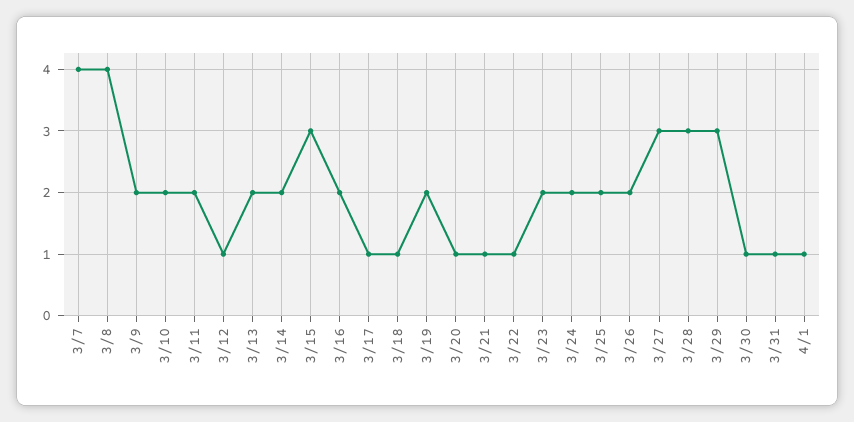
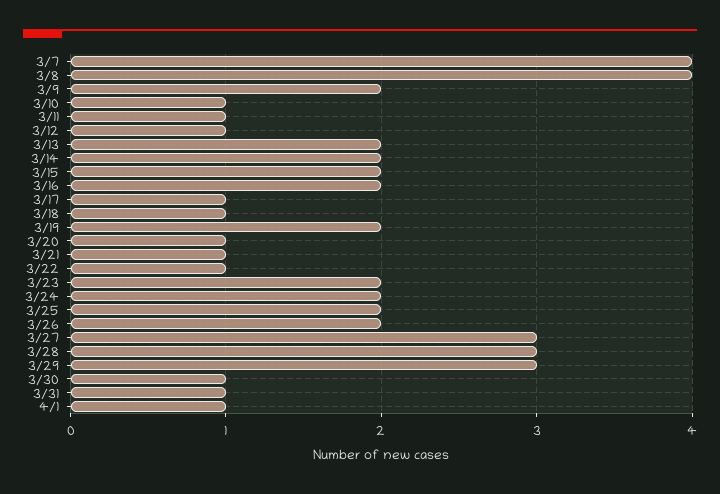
  {
    "3/7": 4,
    "3/8": 4,
    "3/9": 2,
-   "3/10": 2,
+   "3/10": 1,
-   "3/11": 2,
+   "3/11": 1,
    "3/12": 1,
    "3/13": 2,
    "3/14": 2,
-   "3/15": 3,
+   "3/15": 2,
    "3/16": 2,
    "3/17": 1,
    "3/18": 1,
    "3/19": 2,
    "3/20": 1,
    "3/21": 1,
    "3/22": 1,
    "3/23": 2,
    "3/24": 2,
    "3/25": 2,
    "3/26": 2,
    "3/27": 3,
    "3/28": 3,
    "3/29": 3,
    "3/30": 1,
    "3/31": 1,
    "4/1": 1
  }

